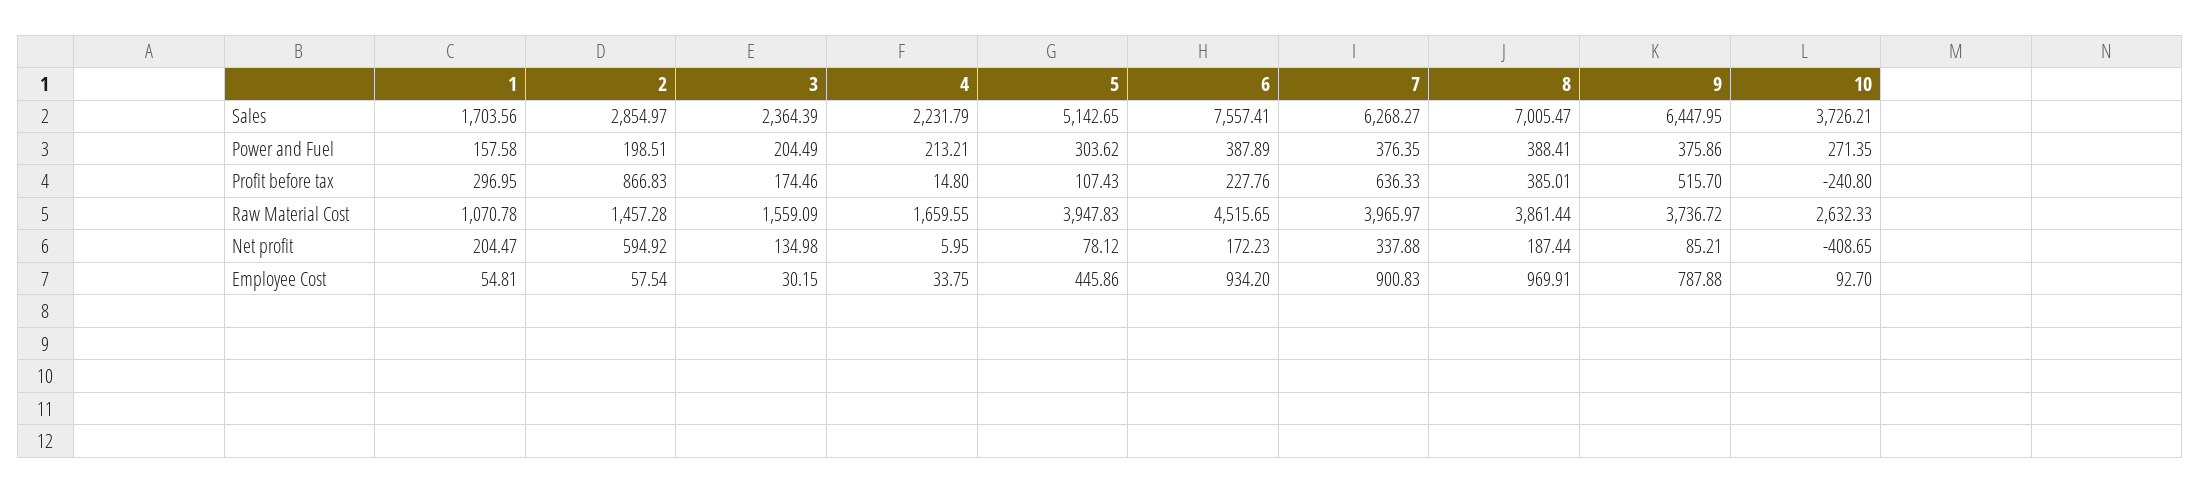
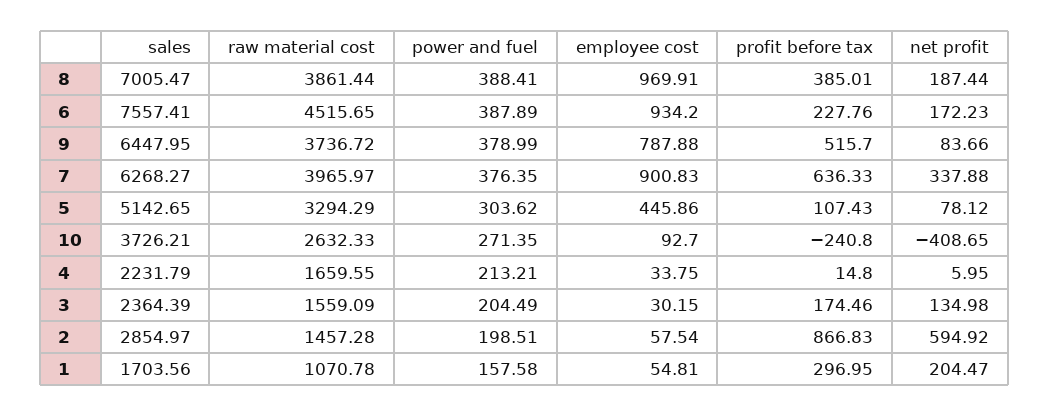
  {
    "1": {
      "Sales": 1703.56,
      "Power and Fuel": 157.58,
      "Profit before tax": 296.95,
      "Raw Material Cost": 1070.78,
      "Net profit": 204.47,
      "Employee Cost": 54.81
    },
    "2": {
      "Sales": 2854.97,
      "Power and Fuel": 198.51,
      "Profit before tax": 866.83,
      "Raw Material Cost": 1457.28,
      "Net profit": 594.92,
      "Employee Cost": 57.54
    },
    "3": {
      "Sales": 2364.39,
      "Power and Fuel": 204.49,
      "Profit before tax": 174.46,
      "Raw Material Cost": 1559.09,
      "Net profit": 134.98,
      "Employee Cost": 30.15
    },
    "4": {
      "Sales": 2231.79,
      "Power and Fuel": 213.21,
      "Profit before tax": 14.8,
      "Raw Material Cost": 1659.55,
      "Net profit": 5.95,
      "Employee Cost": 33.75
    },
    "5": {
      "Sales": 5142.65,
      "Power and Fuel": 303.62,
      "Profit before tax": 107.43,
-     "Raw Material Cost": 3947.83,
+     "Raw Material Cost": 3294.29,
      "Net profit": 78.12,
      "Employee Cost": 445.86
    },
    "6": {
      "Sales": 7557.41,
      "Power and Fuel": 387.89,
      "Profit before tax": 227.76,
      "Raw Material Cost": 4515.65,
      "Net profit": 172.23,
      "Employee Cost": 934.2
    },
    "7": {
      "Sales": 6268.27,
      "Power and Fuel": 376.35,
      "Profit before tax": 636.33,
      "Raw Material Cost": 3965.97,
      "Net profit": 337.88,
      "Employee Cost": 900.83
    },
    "8": {
      "Sales": 7005.47,
      "Power and Fuel": 388.41,
      "Profit before tax": 385.01,
      "Raw Material Cost": 3861.44,
      "Net profit": 187.44,
      "Employee Cost": 969.91
    },
    "9": {
      "Sales": 6447.95,
-     "Power and Fuel": 375.86,
+     "Power and Fuel": 378.99,
      "Profit before tax": 515.7,
      "Raw Material Cost": 3736.72,
-     "Net profit": 85.21,
+     "Net profit": 83.66,
      "Employee Cost": 787.88
    },
    "10": {
      "Sales": 3726.21,
      "Power and Fuel": 271.35,
      "Profit before tax": -240.8,
      "Raw Material Cost": 2632.33,
      "Net profit": -408.65,
      "Employee Cost": 92.7
    }
  }

